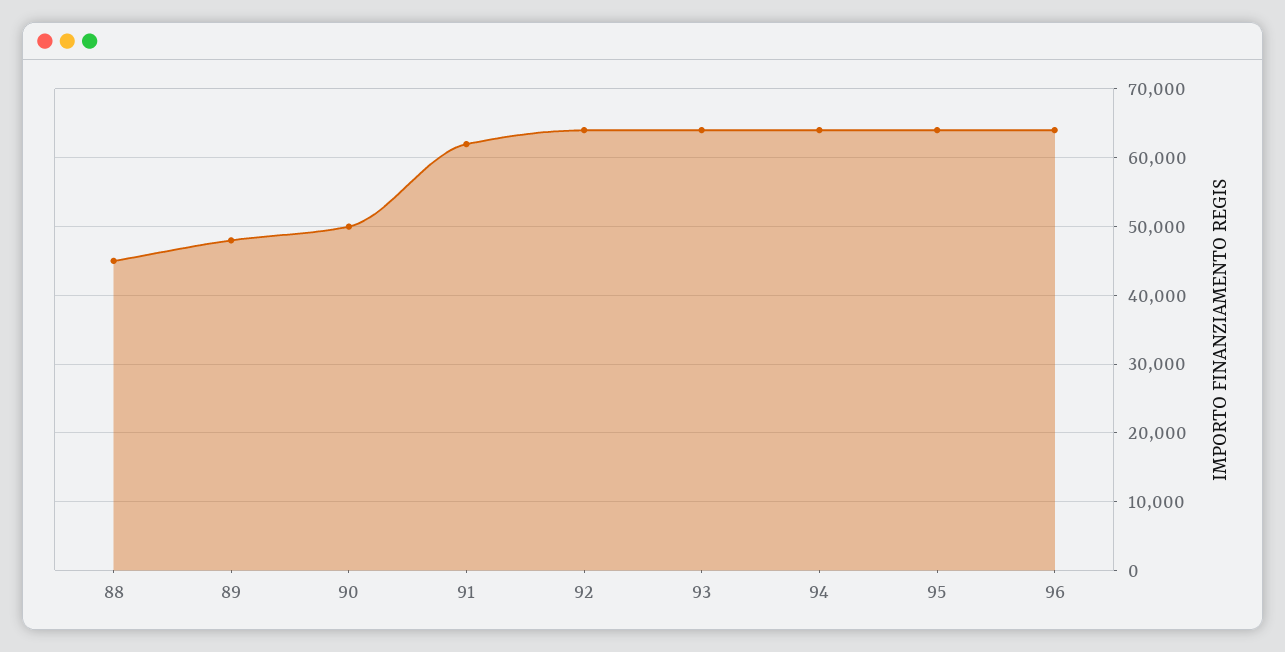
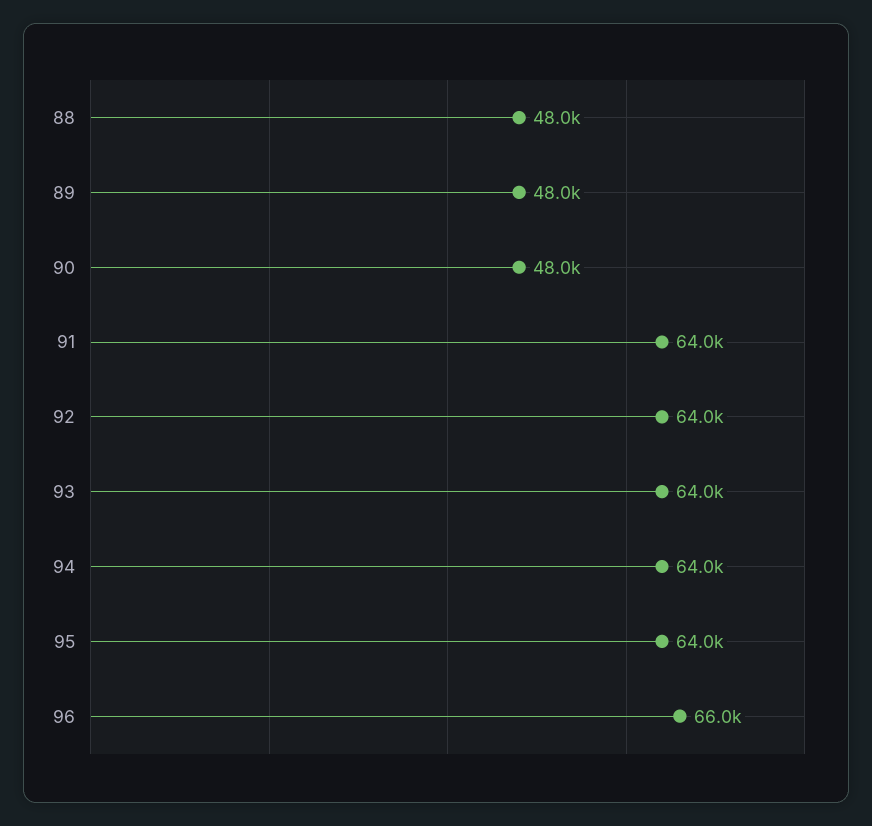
  {
-   "88": 45000,
+   "88": 48000,
    "89": 48000,
-   "90": 50000,
+   "90": 48000,
-   "91": 62000,
+   "91": 64000,
    "92": 64000,
    "93": 64000,
    "94": 64000,
    "95": 64000,
-   "96": 64000
+   "96": 66000
  }

